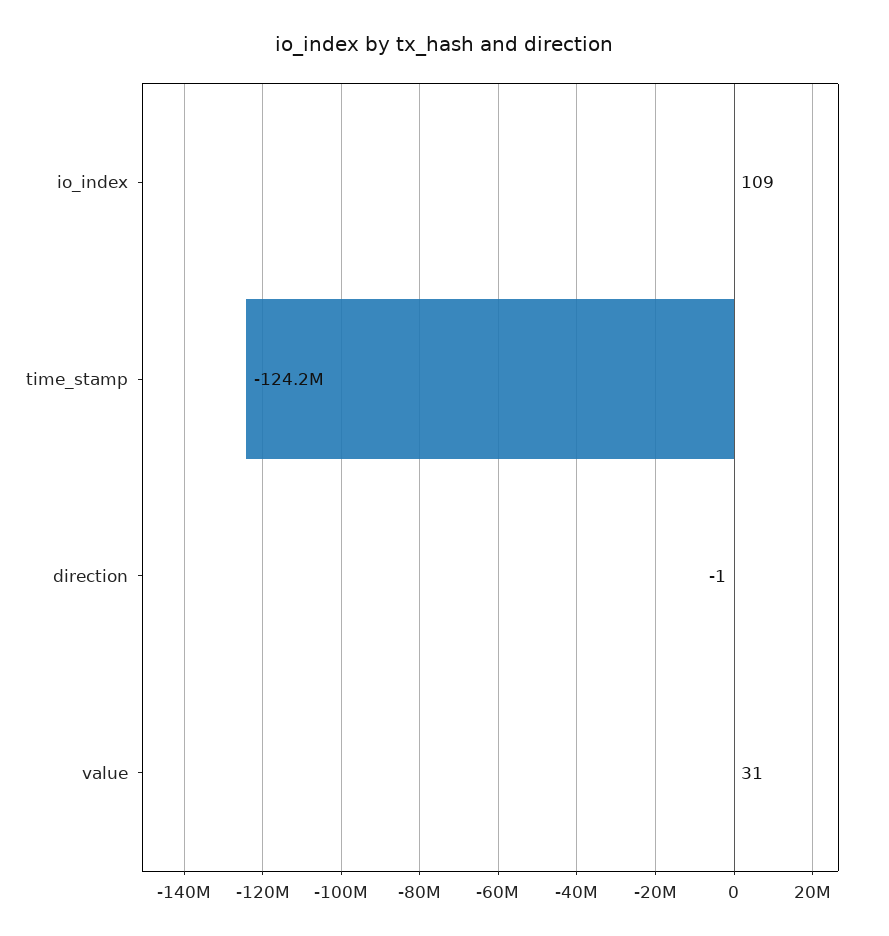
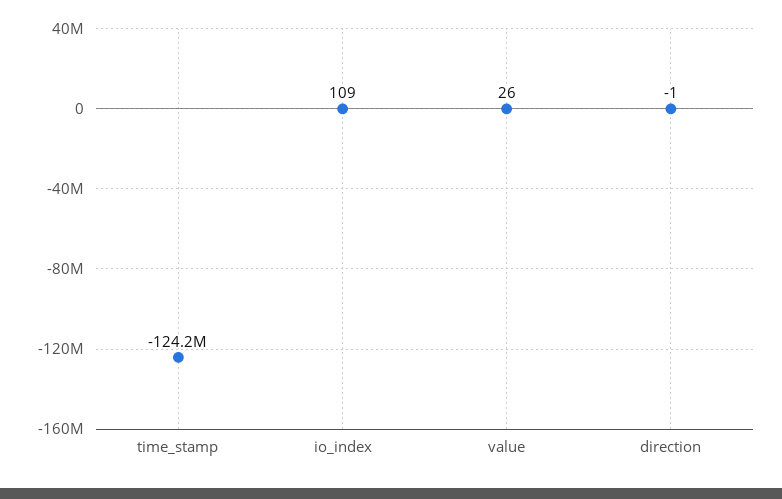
  {
    "io_index": 109,
    "time_stamp": -124200000,
    "direction": -1,
-   "value": 31
+   "value": 26
  }

